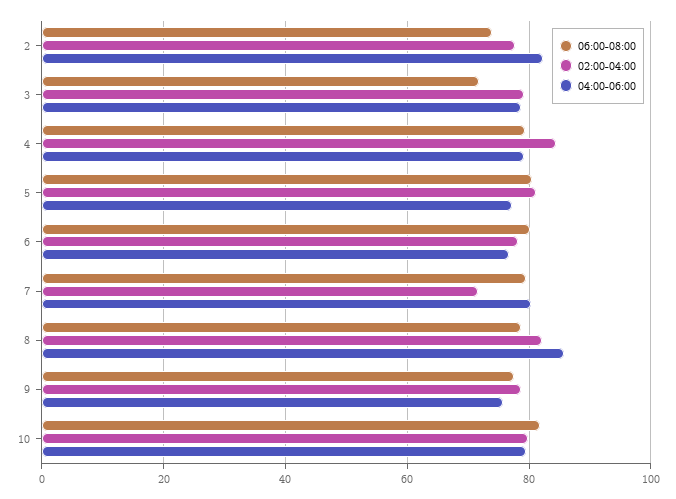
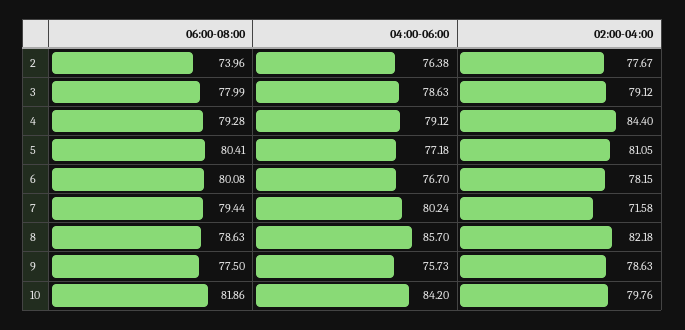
  {
    "06:00-08:00": {
      "2": 73.96,
-     "3": 72,
+     "3": 77.99,
      "4": 79.28,
      "5": 80.41,
      "6": 80.08,
      "7": 79.44,
      "8": 78.63,
      "9": 77.5,
      "10": 81.86
    },
    "02:00-04:00": {
      "2": 77.67,
      "3": 79.12,
      "4": 84.4,
      "5": 81.05,
      "6": 78.15,
      "7": 71.58,
      "8": 82.18,
      "9": 78.63,
      "10": 79.76
    },
    "04:00-06:00": {
-     "2": 82,
+     "2": 76.38,
      "3": 78.63,
      "4": 79.12,
      "5": 77.18,
      "6": 76.7,
      "7": 80.24,
      "8": 85.7,
      "9": 75.73,
-     "10": 80
+     "10": 84.2
    }
  }

